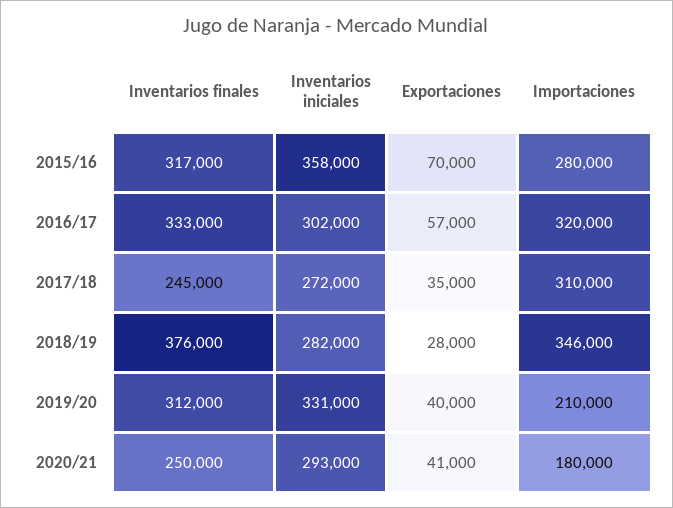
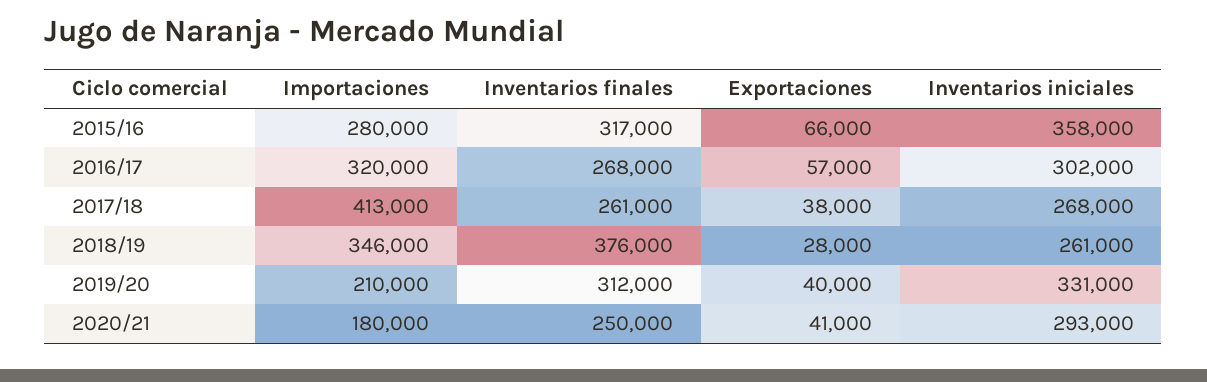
  {
    "Inventarios finales": {
      "2015/16": 317000,
-     "2016/17": 333000,
+     "2016/17": 268000,
-     "2017/18": 245000,
+     "2017/18": 261000,
      "2018/19": 376000,
      "2019/20": 312000,
      "2020/21": 250000
    },
    "Inventarios iniciales": {
      "2015/16": 358000,
      "2016/17": 302000,
-     "2017/18": 272000,
+     "2017/18": 268000,
-     "2018/19": 282000,
+     "2018/19": 261000,
      "2019/20": 331000,
      "2020/21": 293000
    },
    "Exportaciones": {
-     "2015/16": 70000,
+     "2015/16": 66000,
      "2016/17": 57000,
-     "2017/18": 35000,
+     "2017/18": 38000,
      "2018/19": 28000,
      "2019/20": 40000,
      "2020/21": 41000
    },
    "Importaciones": {
      "2015/16": 280000,
      "2016/17": 320000,
-     "2017/18": 310000,
+     "2017/18": 413000,
      "2018/19": 346000,
      "2019/20": 210000,
      "2020/21": 180000
    }
  }

